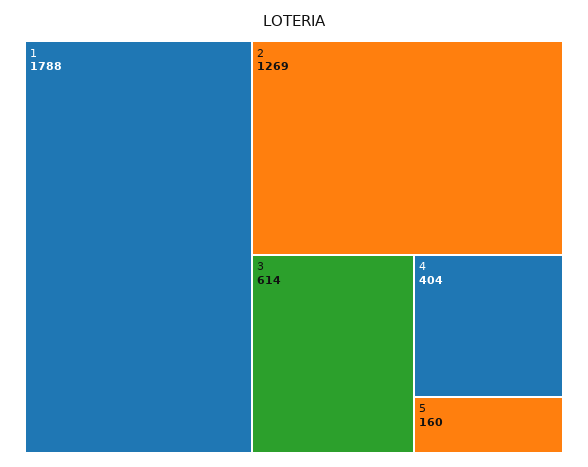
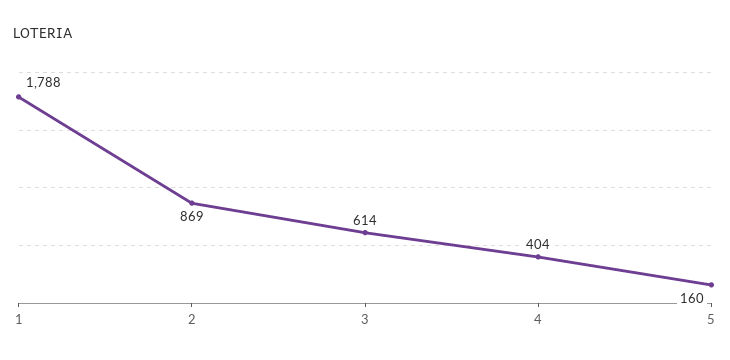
  {
    "1": 1788,
-   "2": 1269,
+   "2": 869,
    "3": 614,
    "4": 404,
    "5": 160
  }

